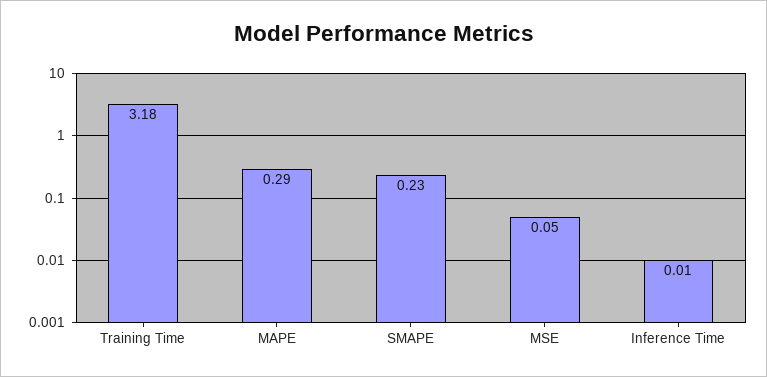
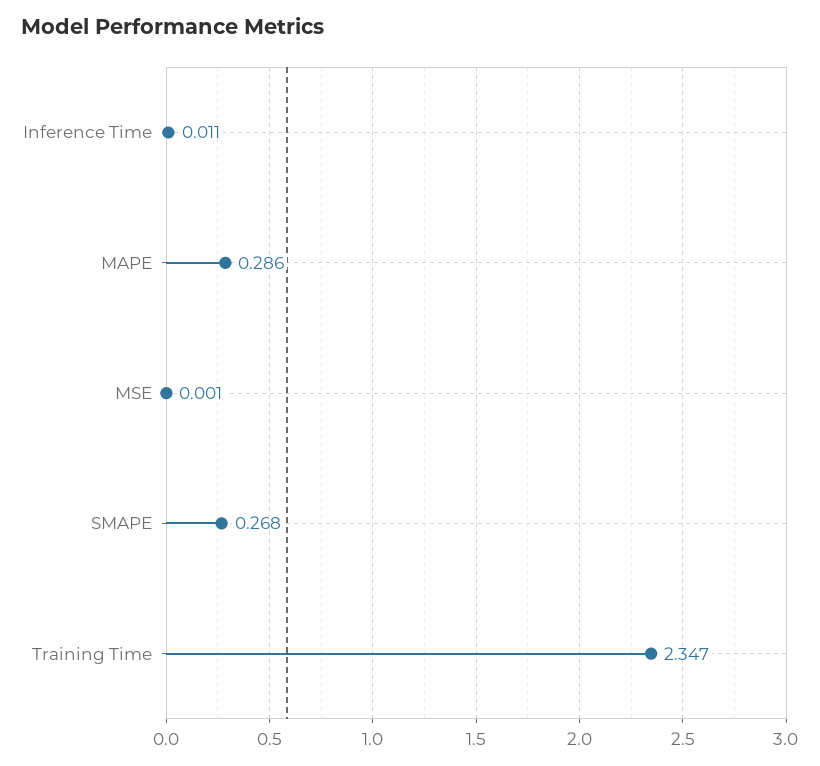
  {
-   "Training Time": 3.18,
+   "Training Time": 2.347,
    "MAPE": 0.286,
-   "SMAPE": 0.23,
+   "SMAPE": 0.268,
-   "MSE": 0.05,
+   "MSE": 0.001,
    "Inference Time": 0.011
  }

